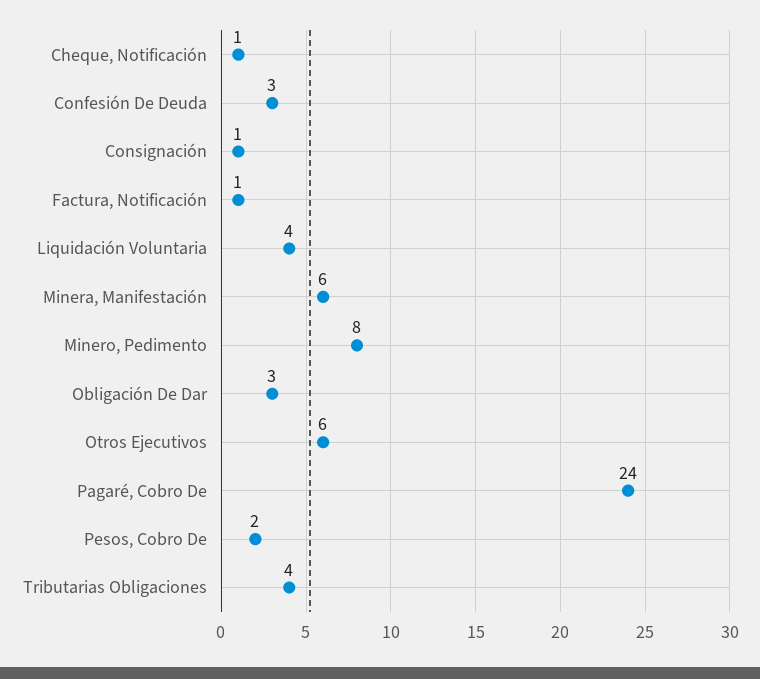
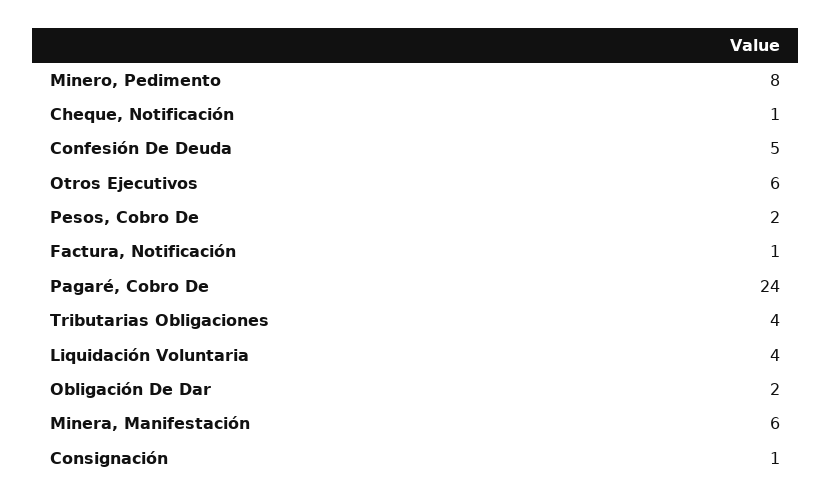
  {
    "Cheque, Notificación": 1,
-   "Confesión De Deuda": 3,
+   "Confesión De Deuda": 5,
    "Consignación": 1,
    "Factura, Notificación": 1,
    "Liquidación Voluntaria": 4,
    "Minera, Manifestación": 6,
    "Minero, Pedimento": 8,
-   "Obligación De Dar": 3,
+   "Obligación De Dar": 2,
    "Otros Ejecutivos": 6,
    "Pagaré, Cobro De": 24,
    "Pesos, Cobro De": 2,
    "Tributarias Obligaciones": 4
  }

